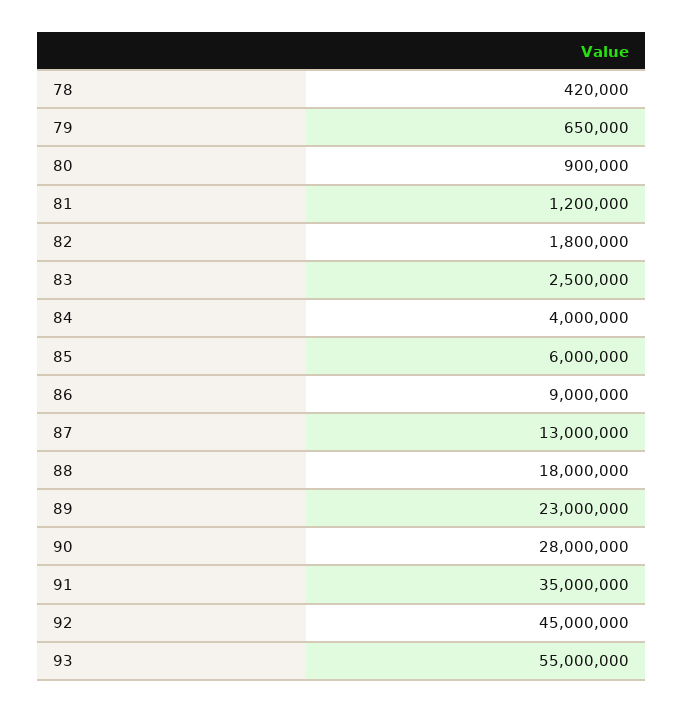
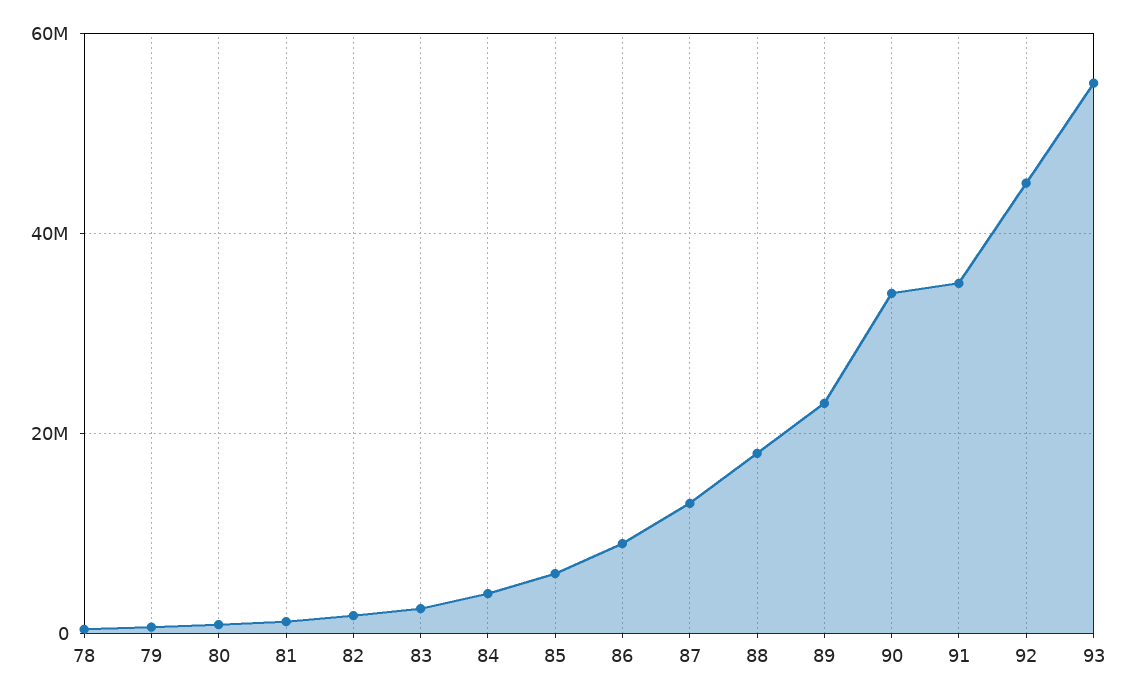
  {
    "78": 420000,
    "79": 650000,
    "80": 900000,
    "81": 1200000,
    "82": 1800000,
    "83": 2500000,
    "84": 4000000,
    "85": 6000000,
    "86": 9000000,
    "87": 13000000,
    "88": 18000000,
    "89": 23000000,
-   "90": 28000000,
+   "90": 34000000,
    "91": 35000000,
    "92": 45000000,
    "93": 55000000
  }

